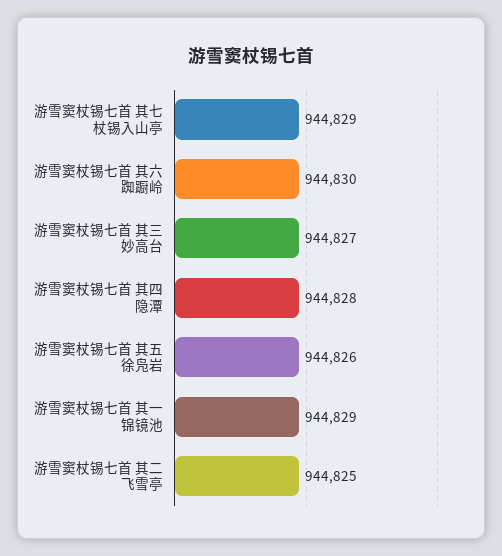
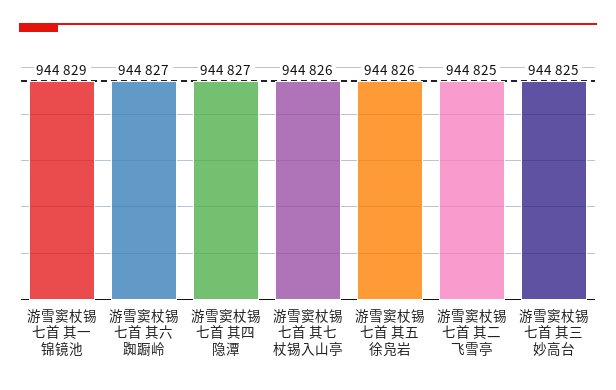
  {
-   "游雪窦杖锡七首 其七 杖锡入山亭": 944829,
+   "游雪窦杖锡七首 其七 杖锡入山亭": 944826,
-   "游雪窦杖锡七首 其六 踟蹰岭": 944830,
+   "游雪窦杖锡七首 其六 踟蹰岭": 944827,
-   "游雪窦杖锡七首 其三 妙高台": 944827,
+   "游雪窦杖锡七首 其三 妙高台": 944825,
-   "游雪窦杖锡七首 其四 隐潭": 944828,
+   "游雪窦杖锡七首 其四 隐潭": 944827,
    "游雪窦杖锡七首 其五 徐凫岩": 944826,
    "游雪窦杖锡七首 其一 锦镜池": 944829,
    "游雪窦杖锡七首 其二 飞雪亭": 944825
  }

